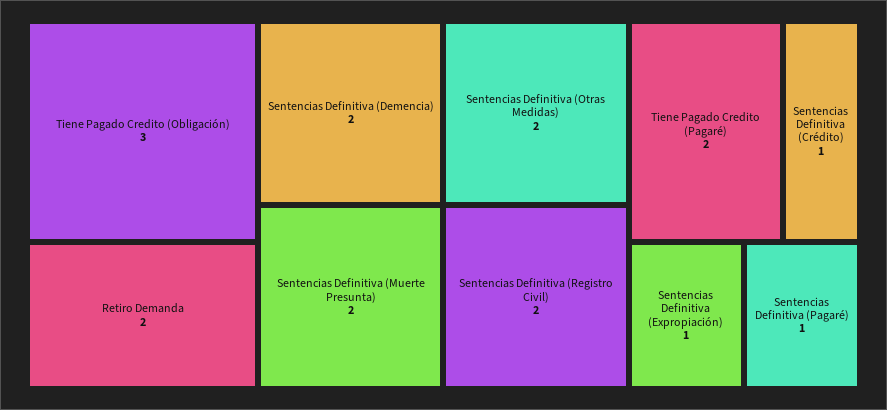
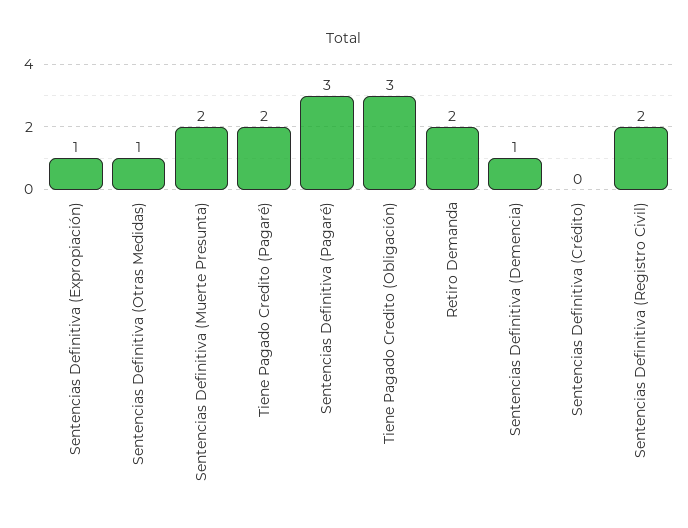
  {
    "Tiene Pagado Credito (Obligación)": 3,
    "Retiro Demanda": 2,
-   "Sentencias Definitiva (Demencia)": 2,
+   "Sentencias Definitiva (Demencia)": 1,
    "Sentencias Definitiva (Muerte Presunta)": 2,
-   "Sentencias Definitiva (Otras Medidas)": 2,
+   "Sentencias Definitiva (Otras Medidas)": 1,
    "Sentencias Definitiva (Registro Civil)": 2,
    "Tiene Pagado Credito (Pagaré)": 2,
-   "Sentencias Definitiva (Crédito)": 1,
+   "Sentencias Definitiva (Crédito)": 0,
    "Sentencias Definitiva (Expropiación)": 1,
-   "Sentencias Definitiva (Pagaré)": 1
+   "Sentencias Definitiva (Pagaré)": 3
  }

